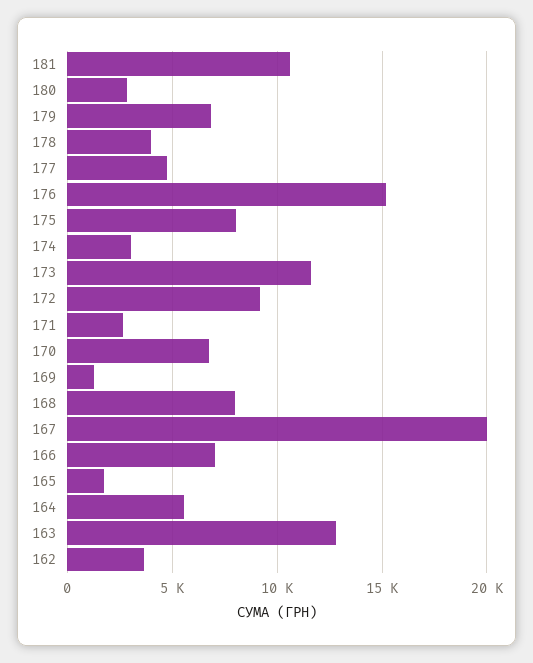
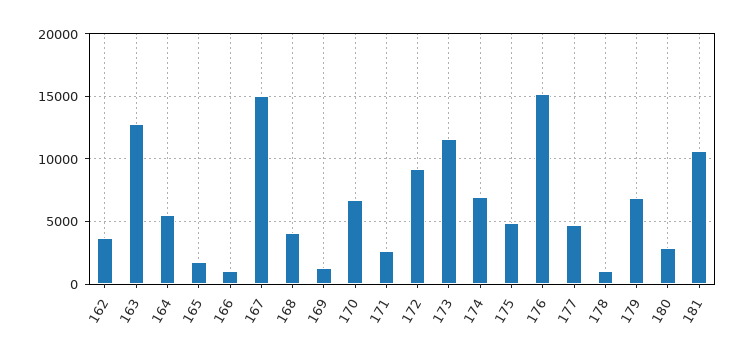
  {
    "181": 10500,
    "180": 3000,
    "179": 7000,
-   "178": 4000,
+   "178": 1000,
    "177": 5000,
    "176": 15000,
-   "175": 8000,
+   "175": 5000,
-   "174": 3000,
+   "174": 7000,
    "173": 11500,
    "172": 9000,
    "171": 2500,
    "170": 7000,
    "169": 1500,
-   "168": 8000,
+   "168": 4000,
-   "167": 20000,
+   "167": 15000,
-   "166": 7000,
+   "166": 1000,
    "165": 2000,
    "164": 5500,
    "163": 13000,
    "162": 3500
  }

